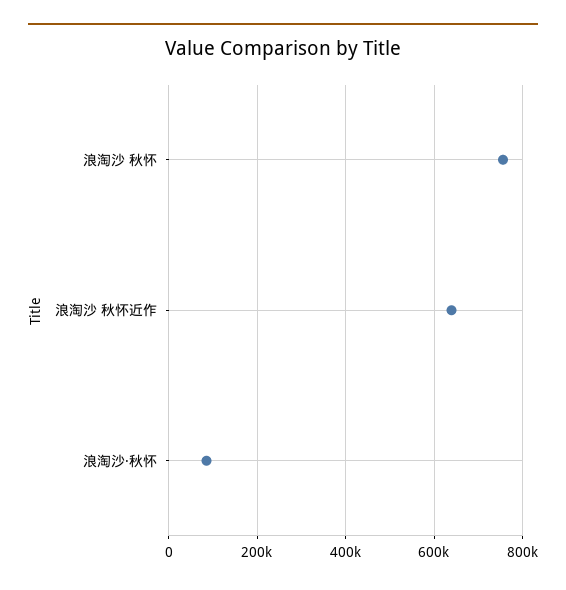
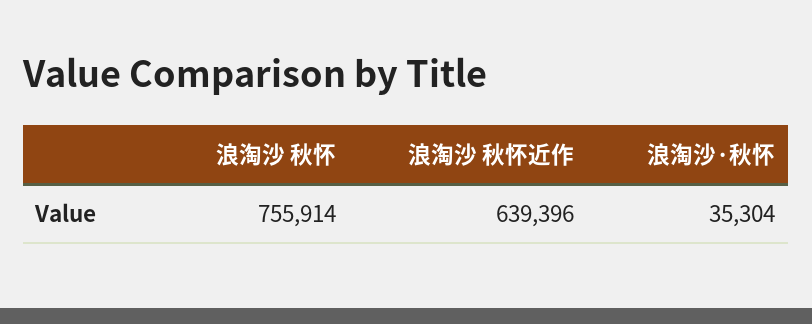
  {
    "浪淘沙 秋怀": 755914,
    "浪淘沙 秋怀近作": 639396,
-   "浪淘沙·秋怀": 80000
+   "浪淘沙·秋怀": 35304
  }

